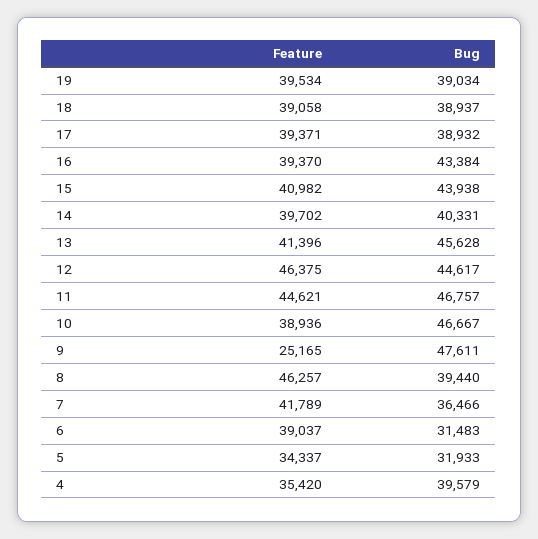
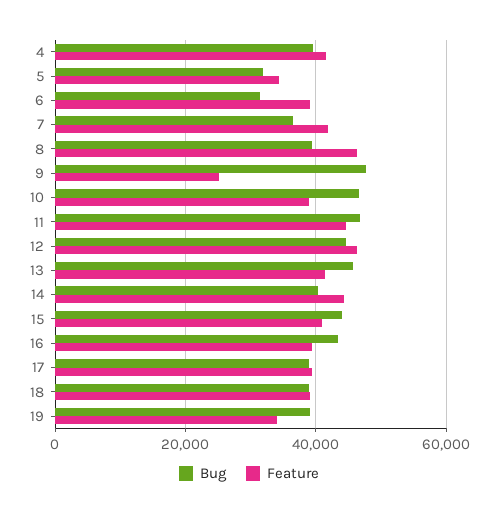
  {
    "Feature": {
-     "19": 39534,
+     "19": 34000,
      "18": 39058,
      "17": 39371,
      "16": 39370,
      "15": 40982,
-     "14": 39702,
+     "14": 44000,
      "13": 41396,
      "12": 46375,
      "11": 44621,
      "10": 38936,
      "9": 25165,
      "8": 46257,
      "7": 41789,
      "6": 39037,
      "5": 34337,
-     "4": 35420
+     "4": 42000
    },
    "Bug": {
      "19": 39034,
      "18": 38937,
      "17": 38932,
      "16": 43384,
      "15": 43938,
      "14": 40331,
      "13": 45628,
      "12": 44617,
      "11": 46757,
      "10": 46667,
      "9": 47611,
      "8": 39440,
      "7": 36466,
      "6": 31483,
      "5": 31933,
      "4": 39579
    }
  }

